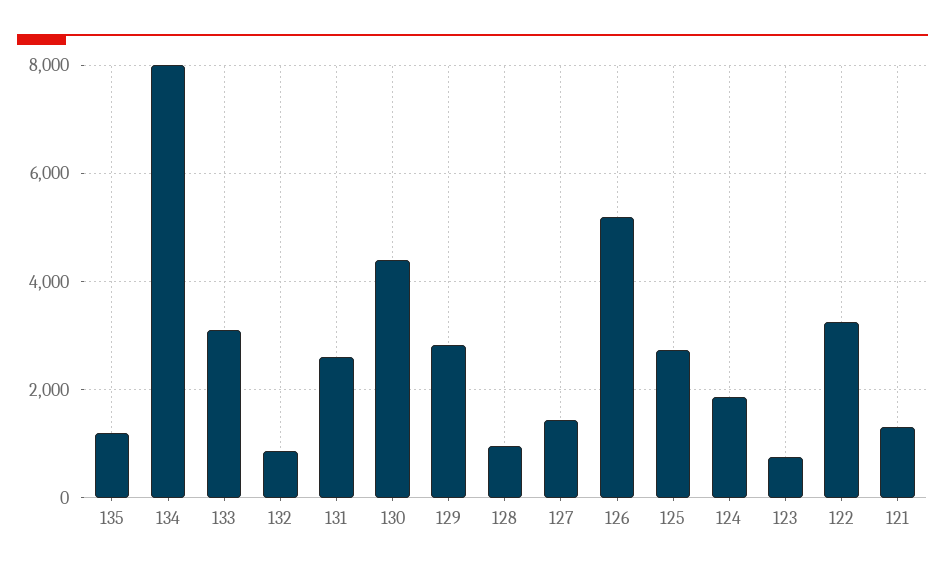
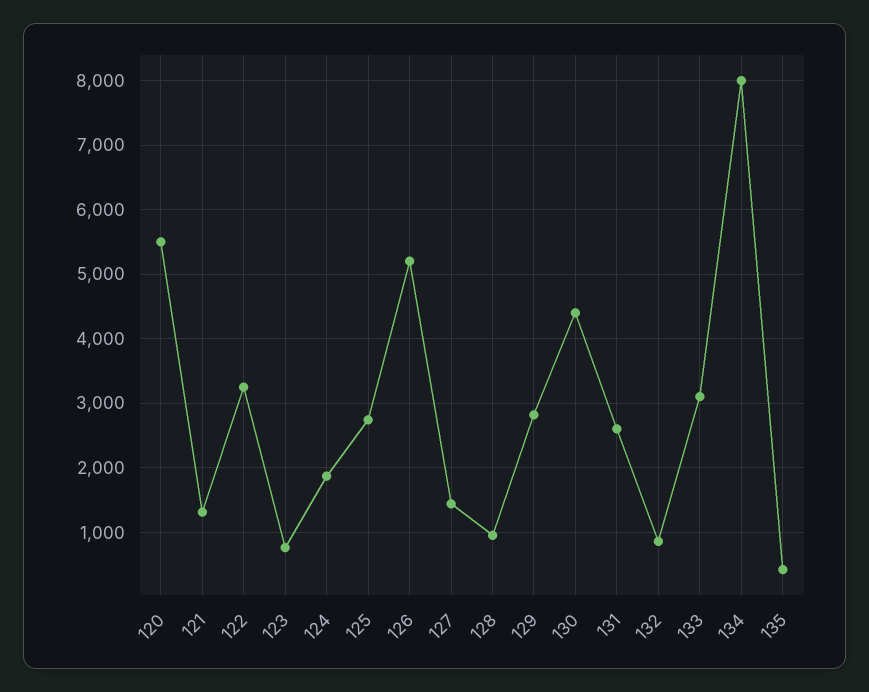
  {
-   "135": 1200,
+   "135": 400,
    "134": 8000,
    "133": 3100,
    "132": 900,
    "131": 2600,
    "130": 4400,
    "129": 2800,
    "128": 1000,
    "127": 1400,
    "126": 5200,
    "125": 2700,
    "124": 1900,
    "123": 800,
    "122": 3300,
-   "121": 1300
+   "121": 1300,
+   "120": 5500
  }

